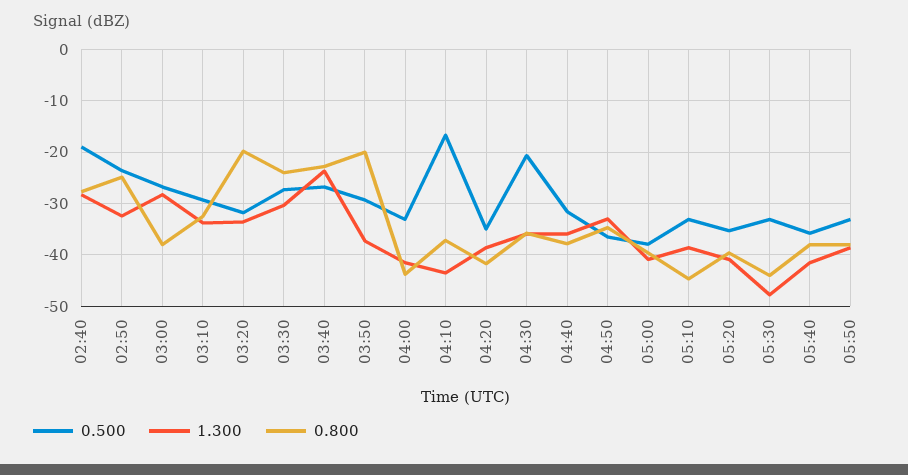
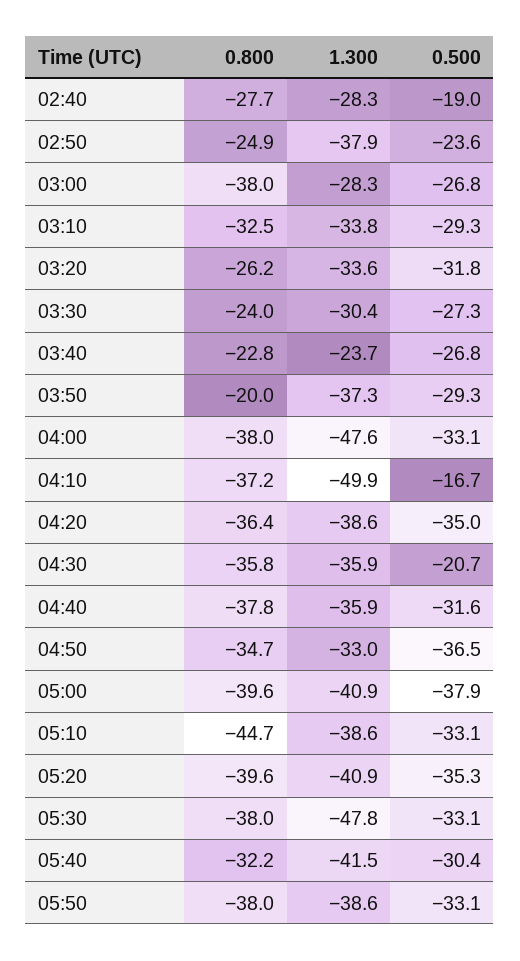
  {
    "0.500": {
      "02:40": -19,
      "02:50": -23.6,
      "03:00": -26.8,
      "03:10": -29.3,
      "03:20": -31.8,
      "03:30": -27.3,
      "03:40": -26.8,
      "03:50": -29.3,
      "04:00": -33.1,
      "04:10": -16.7,
      "04:20": -35,
      "04:30": -20.7,
      "04:40": -31.6,
      "04:50": -36.5,
      "05:00": -37.9,
      "05:10": -33.1,
      "05:20": -35.3,
      "05:30": -33.1,
-     "05:40": -36,
+     "05:40": -30.4,
      "05:50": -33.1
    },
    "1.300": {
      "02:40": -28.3,
-     "02:50": -32,
+     "02:50": -37.9,
      "03:00": -28.3,
      "03:10": -33.8,
      "03:20": -33.6,
      "03:30": -30.4,
      "03:40": -23.7,
      "03:50": -37.3,
-     "04:00": -42,
+     "04:00": -47.6,
-     "04:10": -44,
+     "04:10": -49.9,
      "04:20": -38.6,
      "04:30": -35.9,
      "04:40": -35.9,
      "04:50": -33,
      "05:00": -40.9,
      "05:10": -38.6,
      "05:20": -40.9,
      "05:30": -47.8,
      "05:40": -41.5,
      "05:50": -38.6
    },
    "0.800": {
      "02:40": -27.7,
      "02:50": -24.9,
      "03:00": -38,
      "03:10": -32.5,
-     "03:20": -20,
+     "03:20": -26.2,
      "03:30": -24,
      "03:40": -22.8,
      "03:50": -20,
-     "04:00": -44,
+     "04:00": -38,
      "04:10": -37.2,
-     "04:20": -42,
+     "04:20": -36.4,
      "04:30": -35.8,
      "04:40": -37.8,
      "04:50": -34.7,
      "05:00": -39.6,
      "05:10": -44.7,
      "05:20": -39.6,
-     "05:30": -44,
+     "05:30": -38,
-     "05:40": -38,
+     "05:40": -32.2,
      "05:50": -38
    }
  }

